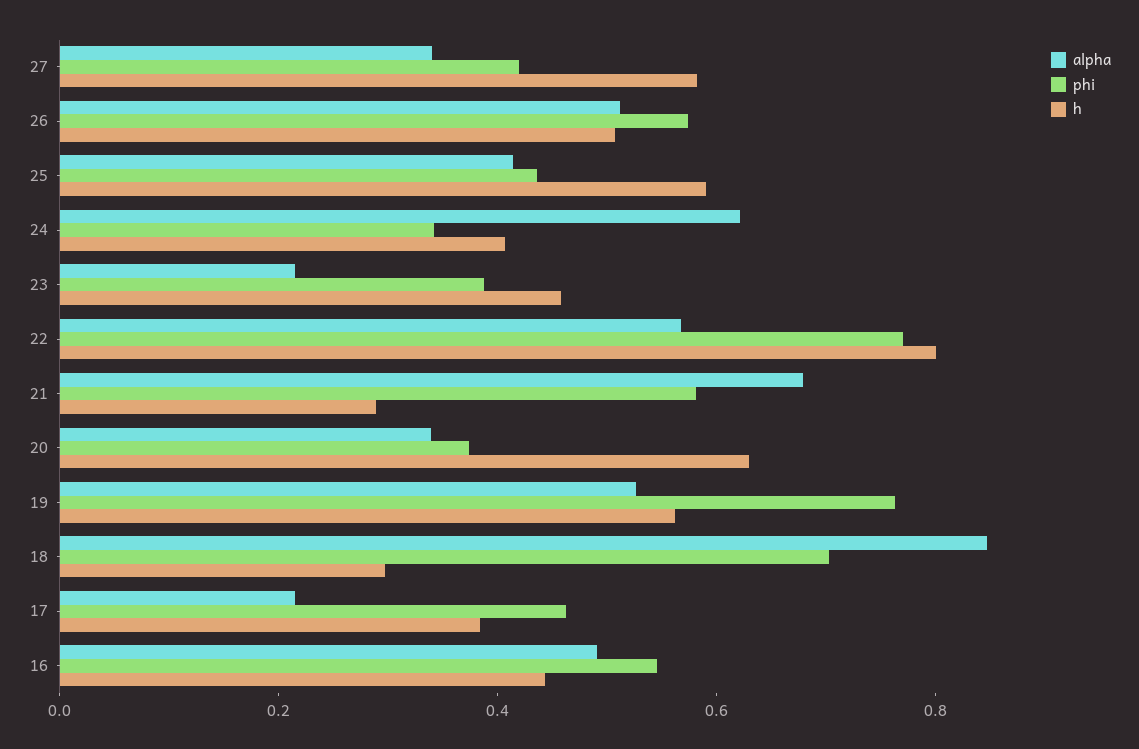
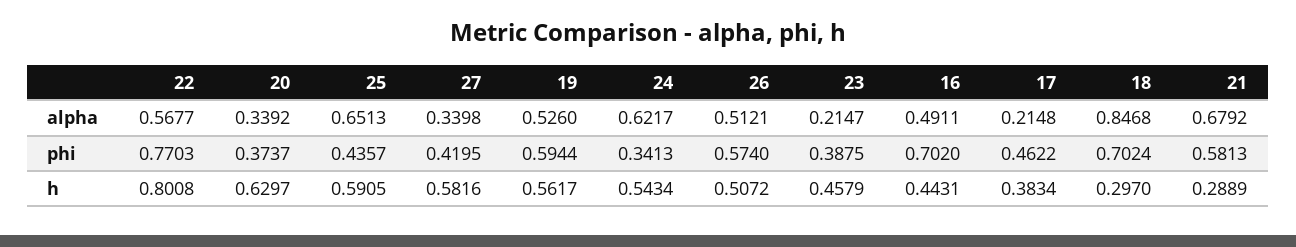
  {
    "alpha": {
      "27": 0.3398,
      "26": 0.5121,
-     "25": 0.4,
+     "25": 0.6513,
      "24": 0.6217,
      "23": 0.2147,
      "22": 0.5677,
      "21": 0.6792,
      "20": 0.3392,
      "19": 0.526,
      "18": 0.8468,
      "17": 0.2148,
      "16": 0.4911
    },
    "phi": {
      "27": 0.4195,
      "26": 0.574,
      "25": 0.4357,
      "24": 0.3413,
      "23": 0.3875,
      "22": 0.7703,
      "21": 0.5813,
      "20": 0.3737,
-     "19": 0.75,
+     "19": 0.5944,
      "18": 0.7024,
      "17": 0.4622,
-     "16": 0.55
+     "16": 0.702
    },
    "h": {
      "27": 0.5816,
      "26": 0.5072,
      "25": 0.5905,
-     "24": 0.4,
+     "24": 0.5434,
      "23": 0.4579,
      "22": 0.8008,
      "21": 0.2889,
      "20": 0.6297,
      "19": 0.5617,
      "18": 0.297,
      "17": 0.3834,
      "16": 0.4431
    }
  }

